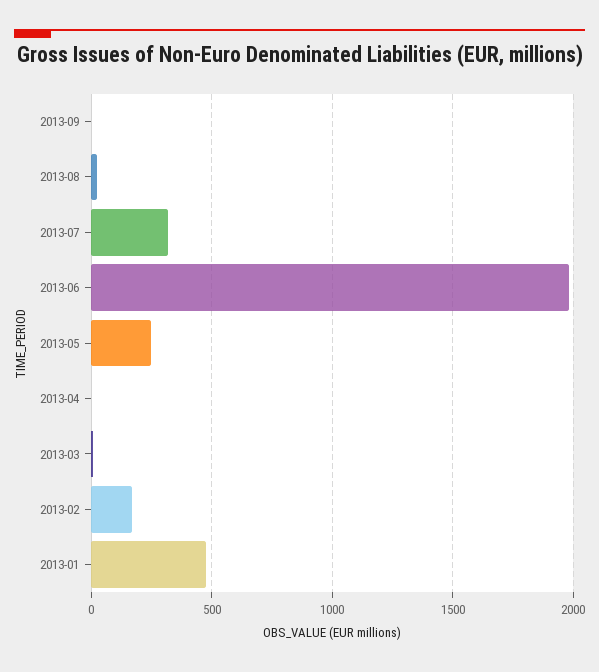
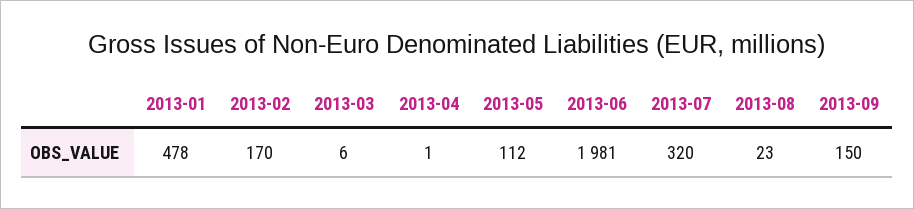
  {
-   "2013-09": 0,
+   "2013-09": 150,
    "2013-08": 23,
    "2013-07": 320,
    "2013-06": 1981,
-   "2013-05": 250,
+   "2013-05": 112,
    "2013-04": 1,
    "2013-03": 6,
    "2013-02": 170,
    "2013-01": 478
  }

